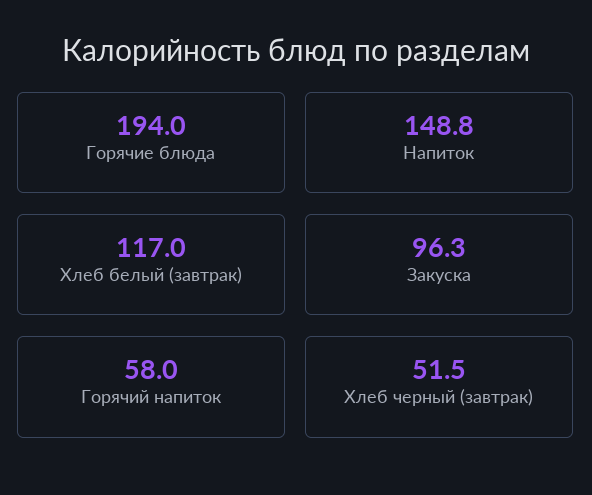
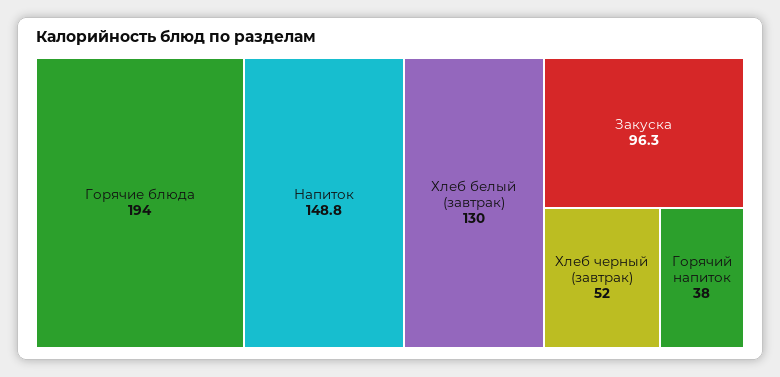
  {
    "Горячие блюда": 194,
    "Напиток": 148.8,
-   "Хлеб белый (завтрак)": 117,
+   "Хлеб белый (завтрак)": 130,
    "Закуска": 96.3,
-   "Горячий напиток": 58,
+   "Горячий напиток": 38,
-   "Хлеб черный (завтрак)": 51.5
+   "Хлеб черный (завтрак)": 52
  }

